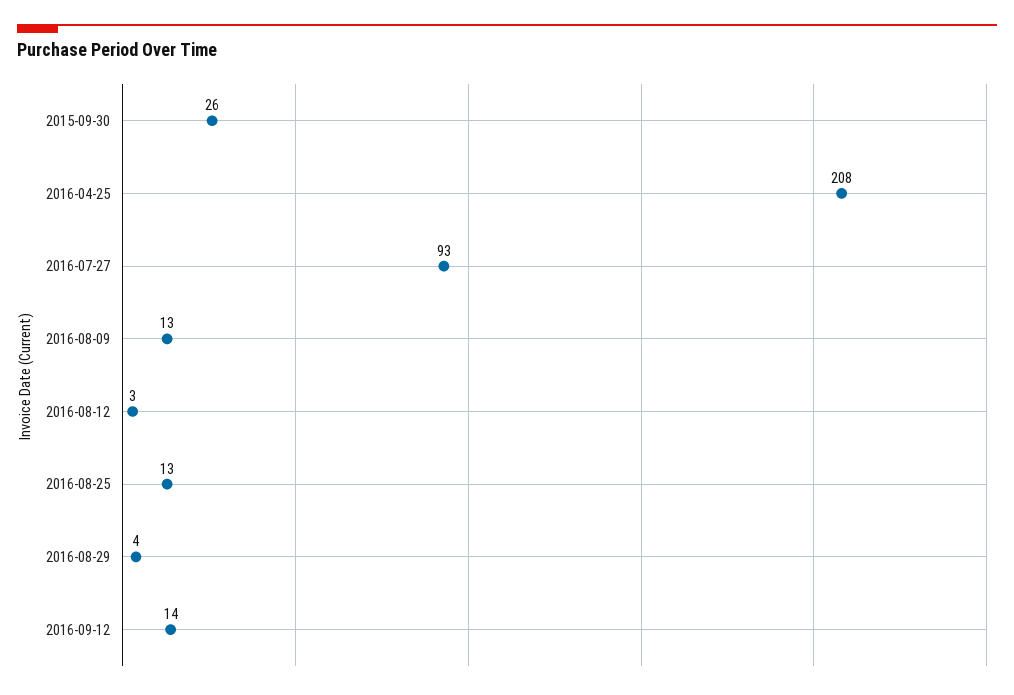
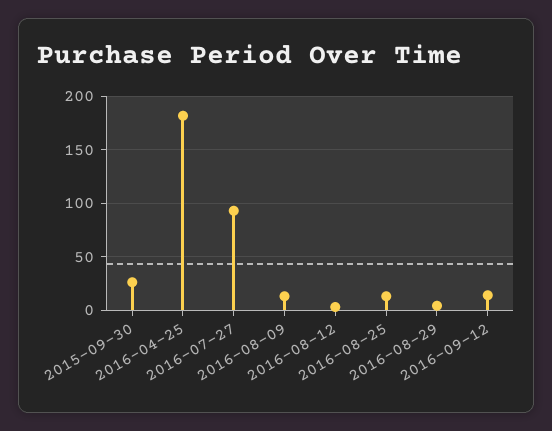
  {
    "2015-09-30": 26,
-   "2016-04-25": 208,
+   "2016-04-25": 180,
    "2016-07-27": 93,
    "2016-08-09": 13,
    "2016-08-12": 3,
    "2016-08-25": 13,
    "2016-08-29": 4,
    "2016-09-12": 14
  }

